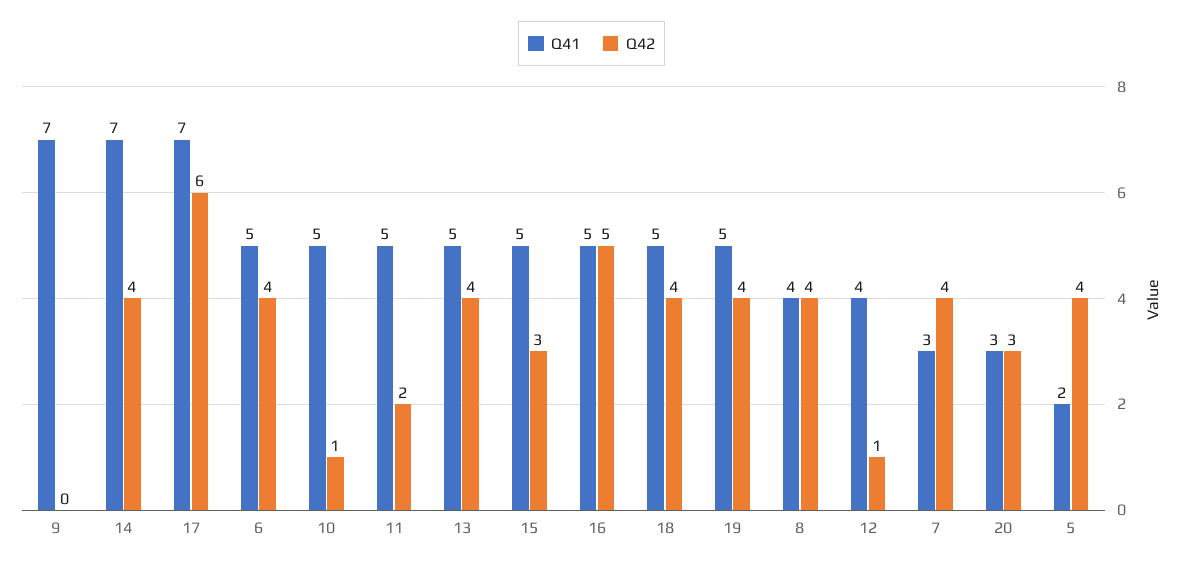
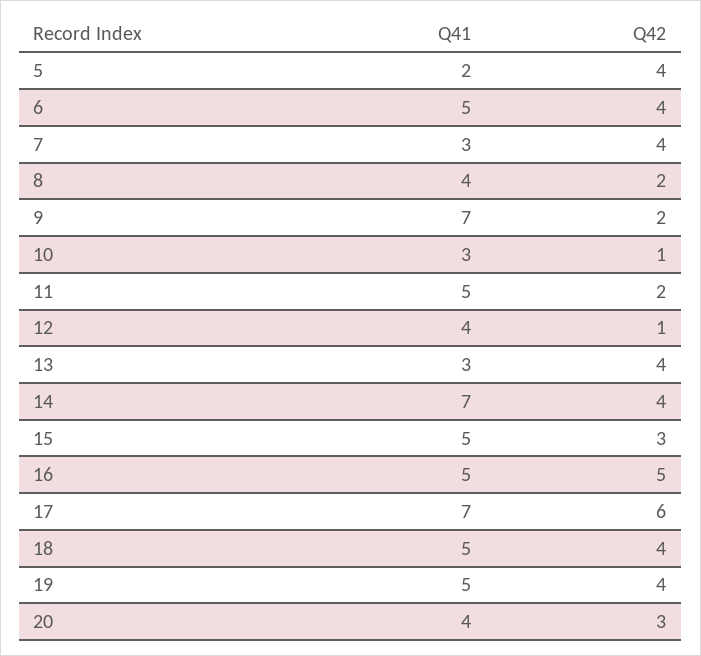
  {
    "Q41": {
      "9": 7,
      "14": 7,
      "17": 7,
      "6": 5,
-     "10": 5,
+     "10": 3,
      "11": 5,
-     "13": 5,
+     "13": 3,
      "15": 5,
      "16": 5,
      "18": 5,
      "19": 5,
      "8": 4,
      "12": 4,
      "7": 3,
-     "20": 3,
+     "20": 4,
      "5": 2
    },
    "Q42": {
-     "9": 0,
+     "9": 2,
      "14": 4,
      "17": 6,
      "6": 4,
      "10": 1,
      "11": 2,
      "13": 4,
      "15": 3,
      "16": 5,
      "18": 4,
      "19": 4,
-     "8": 4,
+     "8": 2,
      "12": 1,
      "7": 4,
      "20": 3,
      "5": 4
    }
  }

